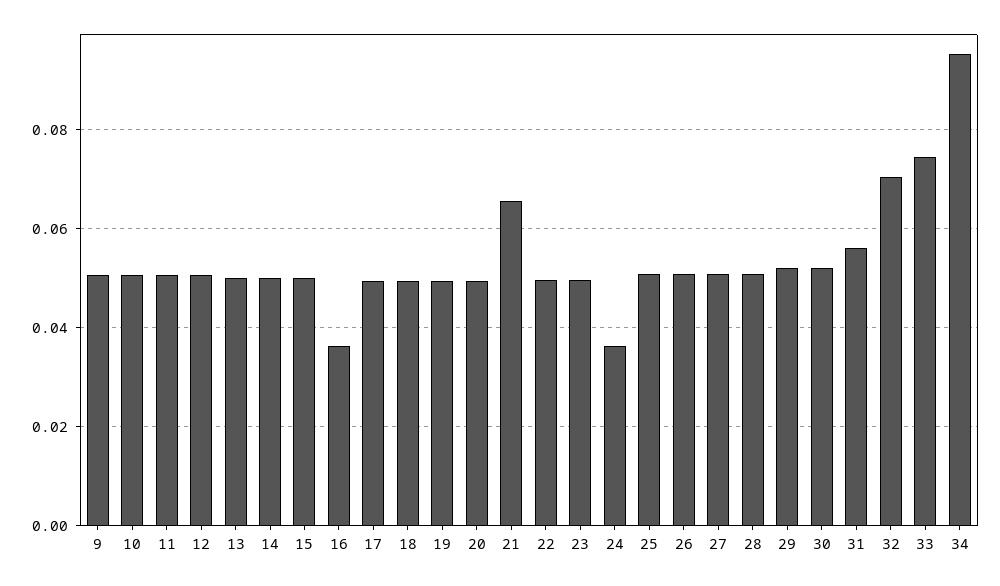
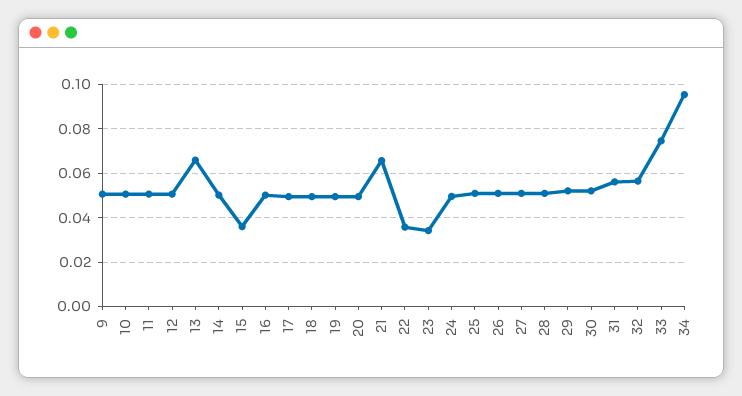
  {
    "9": 0.05,
    "10": 0.05,
    "11": 0.05,
    "12": 0.05,
-   "13": 0.05,
+   "13": 0.065,
    "14": 0.05,
-   "15": 0.05,
+   "15": 0.035,
-   "16": 0.036,
+   "16": 0.05,
    "17": 0.05,
    "18": 0.05,
    "19": 0.05,
    "20": 0.05,
    "21": 0.066,
-   "22": 0.05,
+   "22": 0.035,
-   "23": 0.05,
+   "23": 0.035,
-   "24": 0.036,
+   "24": 0.05,
    "25": 0.05,
    "26": 0.05,
    "27": 0.05,
    "28": 0.05,
    "29": 0.052,
    "30": 0.052,
    "31": 0.056,
-   "32": 0.07,
+   "32": 0.055,
    "33": 0.074,
    "34": 0.096
  }

